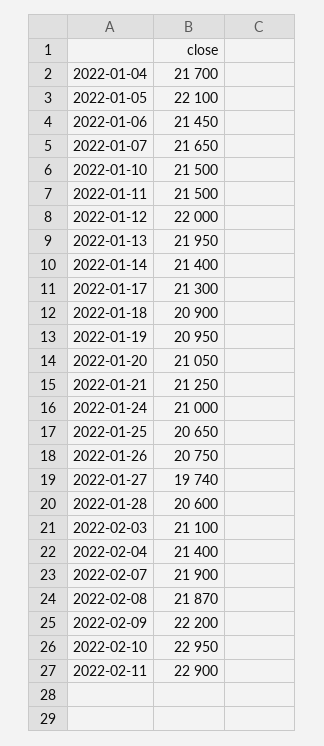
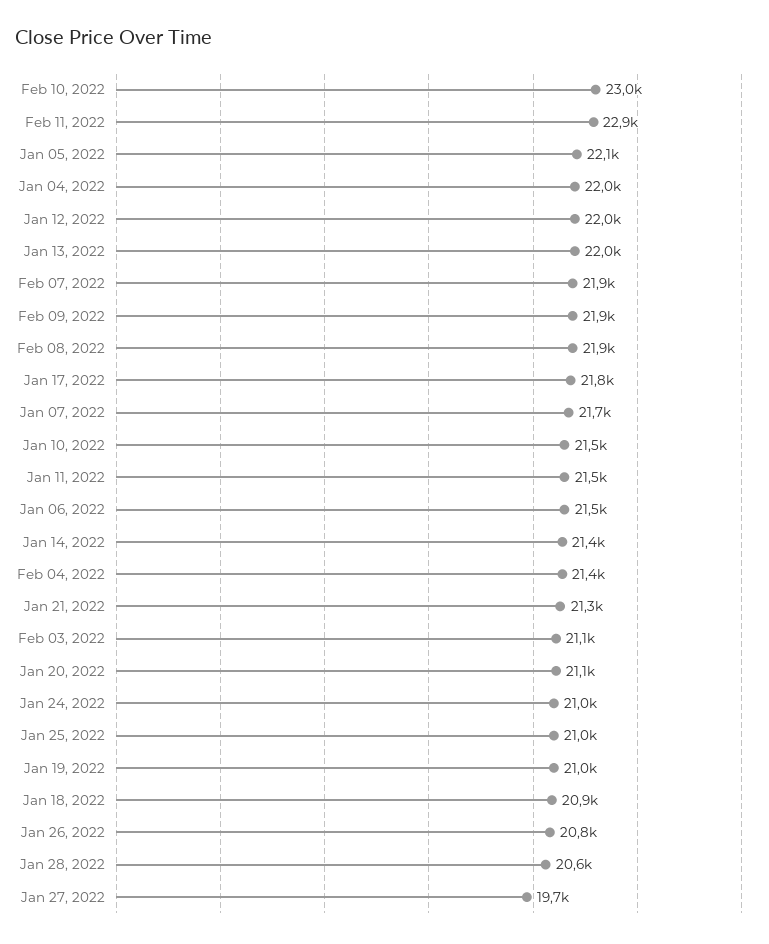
  {
-   "2022-01-04": 21700,
+   "2022-01-04": 22000,
    "2022-01-05": 22100,
    "2022-01-06": 21450,
    "2022-01-07": 21650,
    "2022-01-10": 21500,
    "2022-01-11": 21500,
    "2022-01-12": 22000,
    "2022-01-13": 21950,
    "2022-01-14": 21400,
-   "2022-01-17": 21300,
+   "2022-01-17": 21800,
    "2022-01-18": 20900,
    "2022-01-19": 20950,
    "2022-01-20": 21050,
    "2022-01-21": 21250,
    "2022-01-24": 21000,
-   "2022-01-25": 20650,
+   "2022-01-25": 21000,
    "2022-01-26": 20750,
    "2022-01-27": 19740,
    "2022-01-28": 20600,
    "2022-02-03": 21100,
    "2022-02-04": 21400,
    "2022-02-07": 21900,
    "2022-02-08": 21870,
-   "2022-02-09": 22200,
+   "2022-02-09": 21900,
    "2022-02-10": 22950,
    "2022-02-11": 22900
  }

